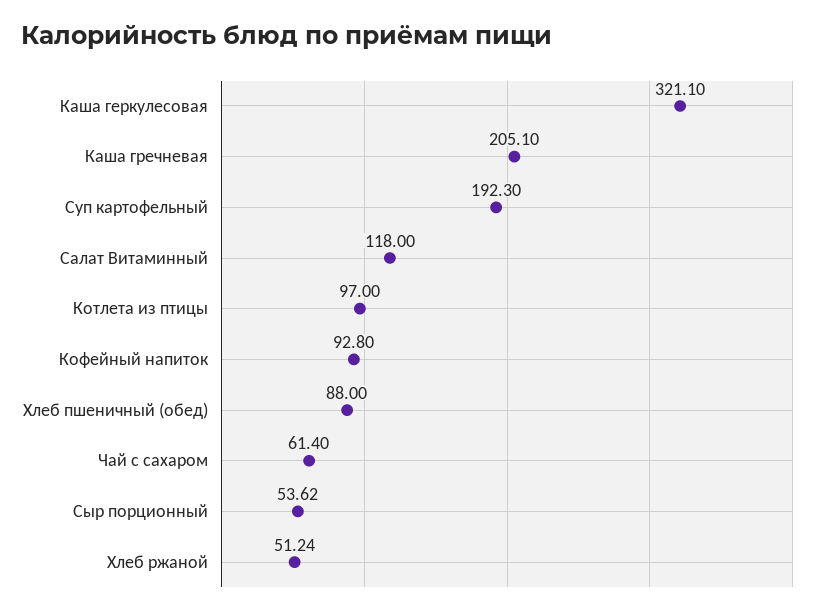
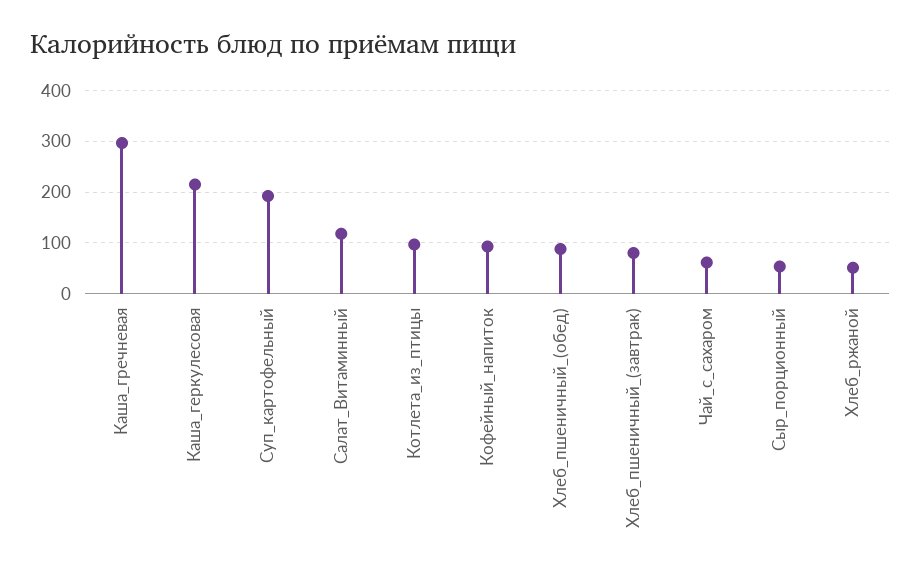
  {
-   "Каша геркулесовая": 321.1,
+   "Каша геркулесовая": 220,
-   "Каша гречневая": 205.1,
+   "Каша гречневая": 300,
    "Суп картофельный": 192.3,
    "Салат Витаминный": 118,
    "Котлета из птицы": 97,
    "Кофейный напиток": 92.8,
    "Хлеб пшеничный (обед)": 88,
    "Чай с сахаром": 61.4,
    "Сыр порционный": 53.62,
-   "Хлеб ржаной": 51.24
+   "Хлеб ржаной": 51.24,
+   "Хлеб_пшеничный_(завтрак)": 80
  }

